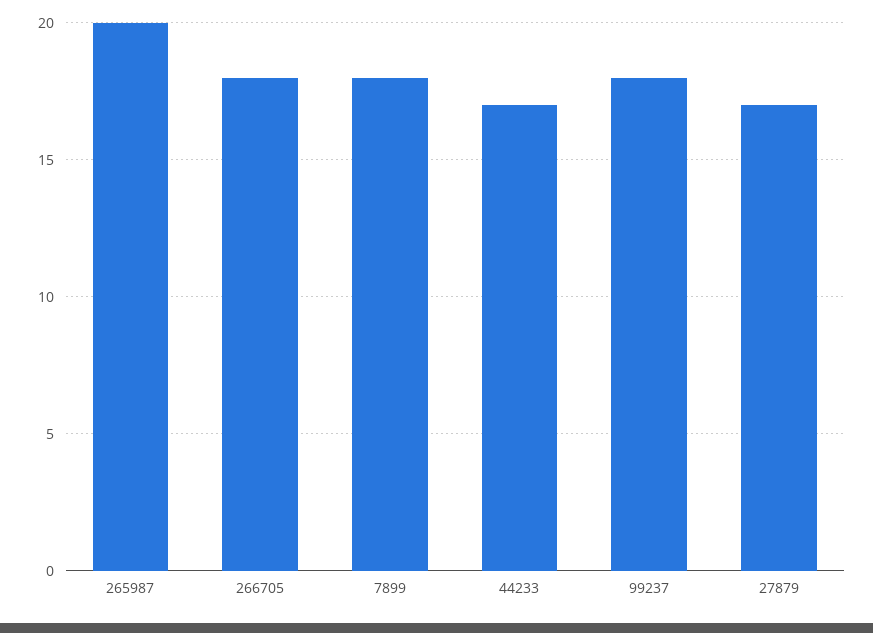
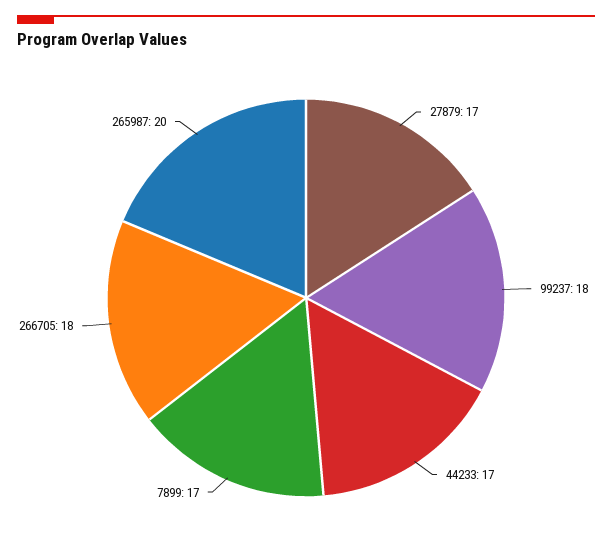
  {
    "265987": 20,
    "266705": 18,
-   "7899": 18,
+   "7899": 17,
    "44233": 17,
    "99237": 18,
    "27879": 17
  }

